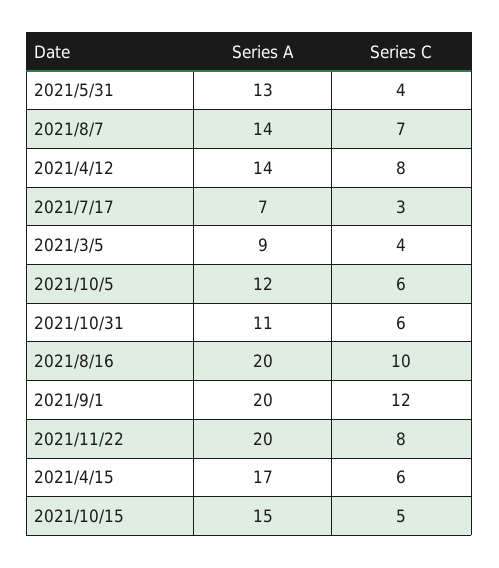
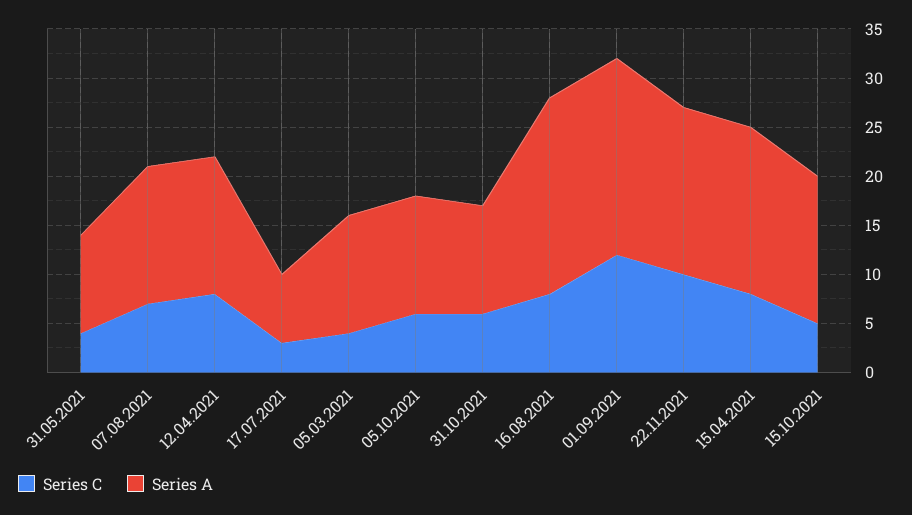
  {
    "Series A": {
-     "2021/5/31": 13,
+     "2021/5/31": 10,
      "2021/8/7": 14,
      "2021/4/12": 14,
      "2021/7/17": 7,
-     "2021/3/5": 9,
+     "2021/3/5": 12,
      "2021/10/5": 12,
      "2021/10/31": 11,
      "2021/8/16": 20,
      "2021/9/1": 20,
-     "2021/11/22": 20,
+     "2021/11/22": 17,
      "2021/4/15": 17,
      "2021/10/15": 15
    },
    "Series C": {
      "2021/5/31": 4,
      "2021/8/7": 7,
      "2021/4/12": 8,
      "2021/7/17": 3,
      "2021/3/5": 4,
      "2021/10/5": 6,
      "2021/10/31": 6,
-     "2021/8/16": 10,
+     "2021/8/16": 8,
      "2021/9/1": 12,
-     "2021/11/22": 8,
+     "2021/11/22": 10,
-     "2021/4/15": 6,
+     "2021/4/15": 8,
      "2021/10/15": 5
    }
  }

